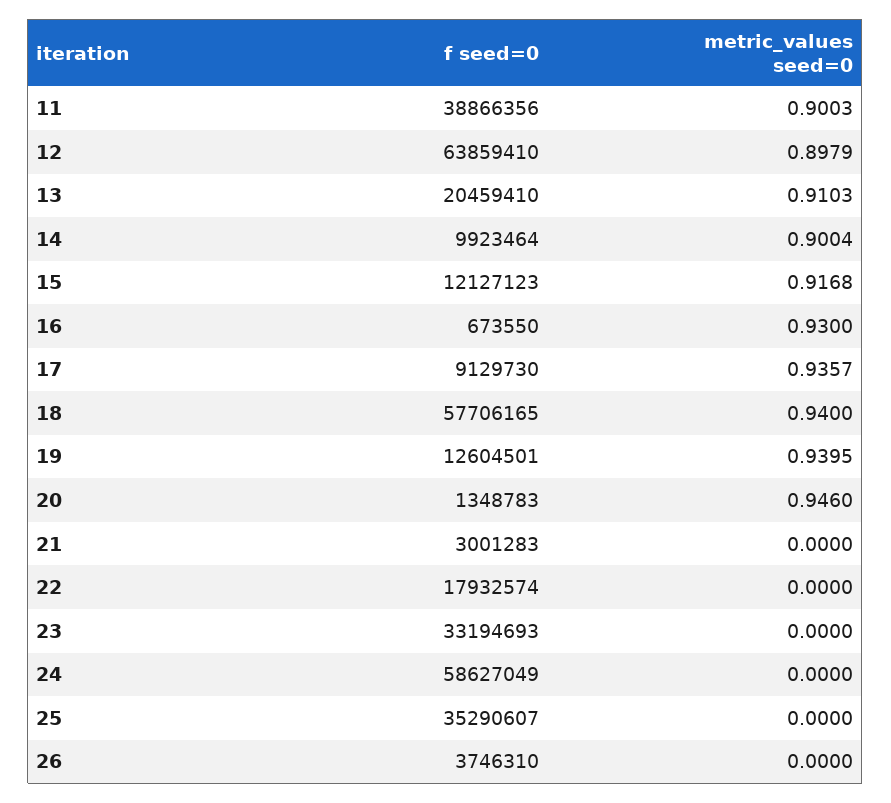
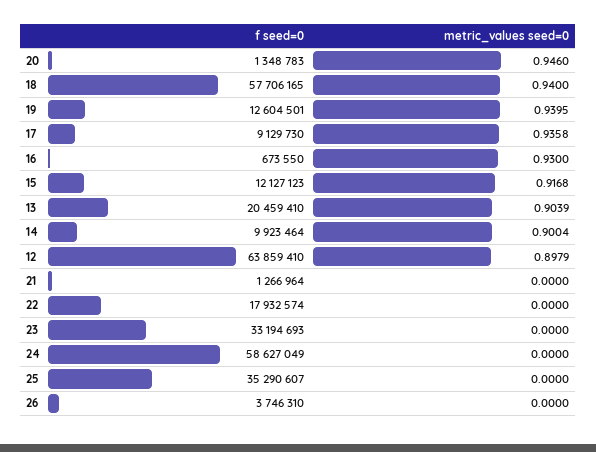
  {
    "f seed=0": {
-     "11": 38866356,
      "12": 63859410,
      "13": 20459410,
      "14": 9923464,
      "15": 12127123,
      "16": 673550,
      "17": 9129730,
      "18": 57706165,
      "19": 12604501,
      "20": 1348783,
-     "21": 3001283,
+     "21": 1266964,
      "22": 17932574,
      "23": 33194693,
      "24": 58627049,
      "25": 35290607,
      "26": 3746310
    },
    "metric_values seed=0": {
-     "11": 0.9003,
      "12": 0.8979,
-     "13": 0.9103,
+     "13": 0.9039,
      "14": 0.9004,
      "15": 0.9168,
      "16": 0.93,
-     "17": 0.9357,
+     "17": 0.9358,
      "18": 0.94,
      "19": 0.9395,
      "20": 0.946,
      "21": 0,
      "22": 0,
      "23": 0,
      "24": 0,
      "25": 0,
      "26": 0
    }
  }

